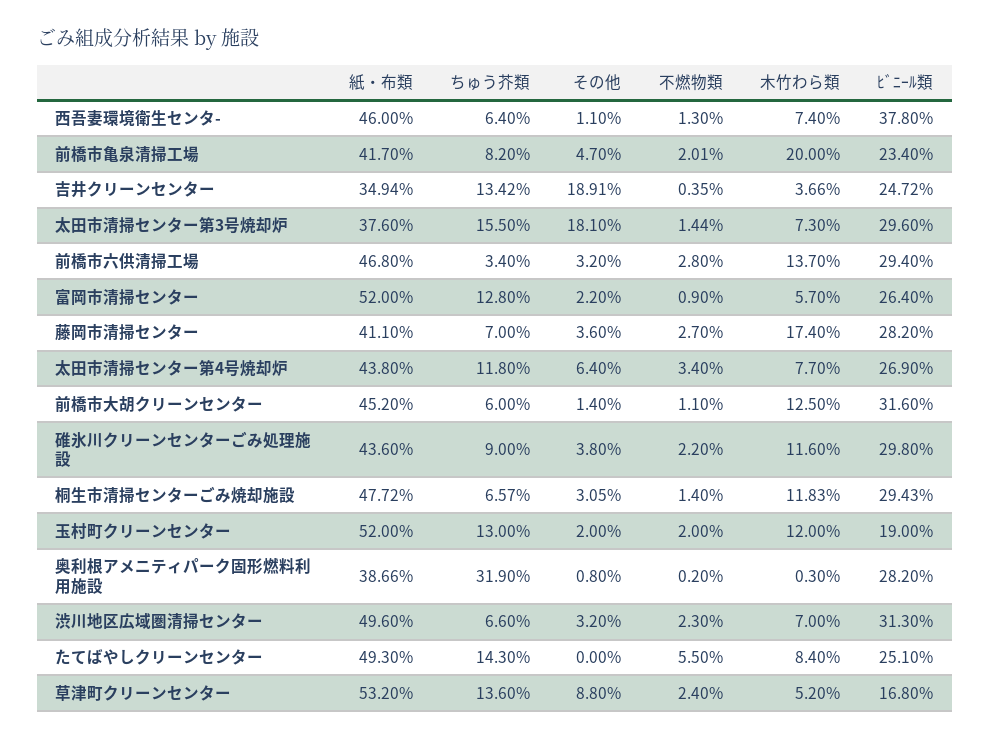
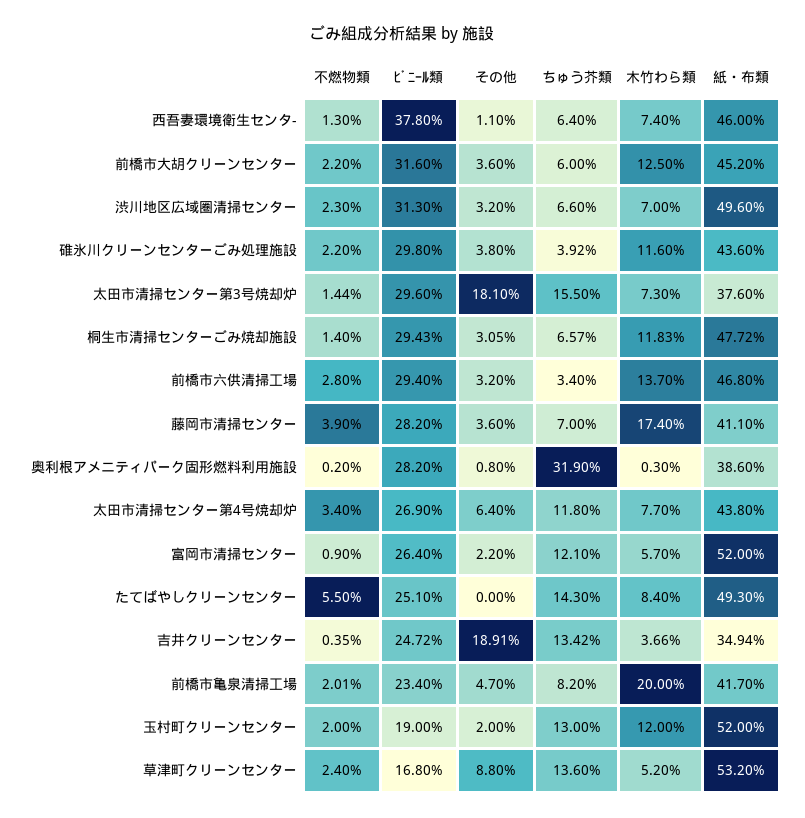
  {
    "紙・布類": {
      "西吾妻環境衛生センタ-": 46,
      "前橋市亀泉清掃工場": 41.7,
      "吉井クリーンセンター": 34.94,
      "太田市清掃センター第3号焼却炉": 37.6,
      "前橋市六供清掃工場": 46.8,
      "富岡市清掃センター": 52,
      "藤岡市清掃センター": 41.1,
      "太田市清掃センター第4号焼却炉": 43.8,
      "前橋市大胡クリーンセンター": 45.2,
      "碓氷川クリーンセンターごみ処理施設": 43.6,
      "桐生市清掃センターごみ焼却施設": 47.72,
      "玉村町クリーンセンター": 52,
-     "奥利根アメニティパーク固形燃料利用施設": 38.66,
+     "奥利根アメニティパーク固形燃料利用施設": 38.6,
      "渋川地区広域圏清掃センター": 49.6,
      "たてばやしクリーンセンター": 49.3,
      "草津町クリーンセンター": 53.2
    },
    "ちゅう芥類": {
      "西吾妻環境衛生センタ-": 6.4,
      "前橋市亀泉清掃工場": 8.2,
      "吉井クリーンセンター": 13.42,
      "太田市清掃センター第3号焼却炉": 15.5,
      "前橋市六供清掃工場": 3.4,
-     "富岡市清掃センター": 12.8,
+     "富岡市清掃センター": 12.1,
      "藤岡市清掃センター": 7,
      "太田市清掃センター第4号焼却炉": 11.8,
      "前橋市大胡クリーンセンター": 6,
-     "碓氷川クリーンセンターごみ処理施設": 9,
+     "碓氷川クリーンセンターごみ処理施設": 3.92,
      "桐生市清掃センターごみ焼却施設": 6.57,
      "玉村町クリーンセンター": 13,
      "奥利根アメニティパーク固形燃料利用施設": 31.9,
      "渋川地区広域圏清掃センター": 6.6,
      "たてばやしクリーンセンター": 14.3,
      "草津町クリーンセンター": 13.6
    },
    "その他": {
      "西吾妻環境衛生センタ-": 1.1,
      "前橋市亀泉清掃工場": 4.7,
      "吉井クリーンセンター": 18.91,
      "太田市清掃センター第3号焼却炉": 18.1,
      "前橋市六供清掃工場": 3.2,
      "富岡市清掃センター": 2.2,
      "藤岡市清掃センター": 3.6,
      "太田市清掃センター第4号焼却炉": 6.4,
-     "前橋市大胡クリーンセンター": 1.4,
+     "前橋市大胡クリーンセンター": 3.6,
      "碓氷川クリーンセンターごみ処理施設": 3.8,
      "桐生市清掃センターごみ焼却施設": 3.05,
      "玉村町クリーンセンター": 2,
      "奥利根アメニティパーク固形燃料利用施設": 0.8,
      "渋川地区広域圏清掃センター": 3.2,
      "たてばやしクリーンセンター": 0,
      "草津町クリーンセンター": 8.8
    },
    "不燃物類": {
      "西吾妻環境衛生センタ-": 1.3,
      "前橋市亀泉清掃工場": 2.01,
      "吉井クリーンセンター": 0.35,
      "太田市清掃センター第3号焼却炉": 1.44,
      "前橋市六供清掃工場": 2.8,
      "富岡市清掃センター": 0.9,
-     "藤岡市清掃センター": 2.7,
+     "藤岡市清掃センター": 3.9,
      "太田市清掃センター第4号焼却炉": 3.4,
-     "前橋市大胡クリーンセンター": 1.1,
+     "前橋市大胡クリーンセンター": 2.2,
      "碓氷川クリーンセンターごみ処理施設": 2.2,
      "桐生市清掃センターごみ焼却施設": 1.4,
      "玉村町クリーンセンター": 2,
      "奥利根アメニティパーク固形燃料利用施設": 0.2,
      "渋川地区広域圏清掃センター": 2.3,
      "たてばやしクリーンセンター": 5.5,
      "草津町クリーンセンター": 2.4
    },
    "木竹わら類": {
      "西吾妻環境衛生センタ-": 7.4,
      "前橋市亀泉清掃工場": 20,
      "吉井クリーンセンター": 3.66,
      "太田市清掃センター第3号焼却炉": 7.3,
      "前橋市六供清掃工場": 13.7,
      "富岡市清掃センター": 5.7,
      "藤岡市清掃センター": 17.4,
      "太田市清掃センター第4号焼却炉": 7.7,
      "前橋市大胡クリーンセンター": 12.5,
      "碓氷川クリーンセンターごみ処理施設": 11.6,
      "桐生市清掃センターごみ焼却施設": 11.83,
      "玉村町クリーンセンター": 12,
      "奥利根アメニティパーク固形燃料利用施設": 0.3,
      "渋川地区広域圏清掃センター": 7,
      "たてばやしクリーンセンター": 8.4,
      "草津町クリーンセンター": 5.2
    },
    "ﾋﾞﾆｰﾙ類": {
      "西吾妻環境衛生センタ-": 37.8,
      "前橋市亀泉清掃工場": 23.4,
      "吉井クリーンセンター": 24.72,
      "太田市清掃センター第3号焼却炉": 29.6,
      "前橋市六供清掃工場": 29.4,
      "富岡市清掃センター": 26.4,
      "藤岡市清掃センター": 28.2,
      "太田市清掃センター第4号焼却炉": 26.9,
      "前橋市大胡クリーンセンター": 31.6,
      "碓氷川クリーンセンターごみ処理施設": 29.8,
      "桐生市清掃センターごみ焼却施設": 29.43,
      "玉村町クリーンセンター": 19,
      "奥利根アメニティパーク固形燃料利用施設": 28.2,
      "渋川地区広域圏清掃センター": 31.3,
      "たてばやしクリーンセンター": 25.1,
      "草津町クリーンセンター": 16.8
    }
  }

